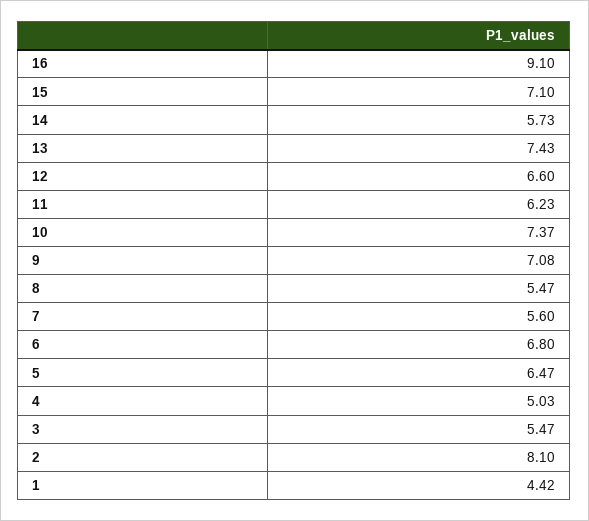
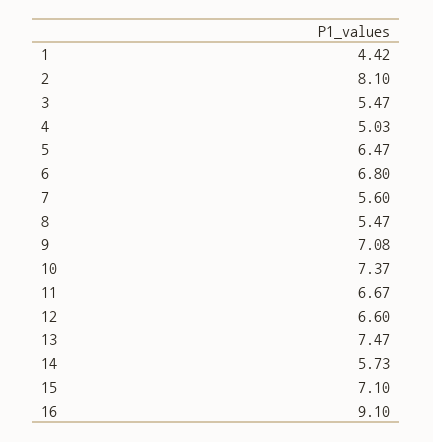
  {
    "16": 9.1,
    "15": 7.1,
    "14": 5.73,
-   "13": 7.43,
+   "13": 7.47,
    "12": 6.6,
-   "11": 6.23,
+   "11": 6.67,
    "10": 7.37,
    "9": 7.08,
    "8": 5.47,
    "7": 5.6,
    "6": 6.8,
    "5": 6.47,
    "4": 5.03,
    "3": 5.47,
    "2": 8.1,
    "1": 4.42
  }

